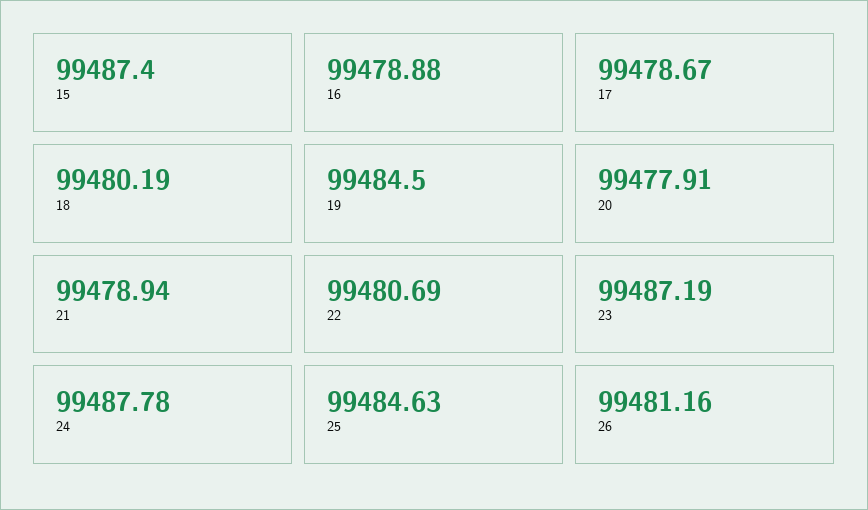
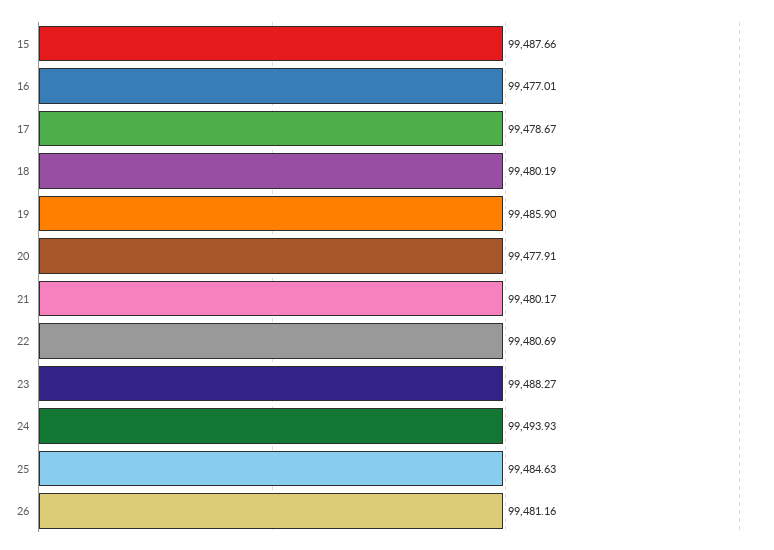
  {
-   "15": 99487.4,
+   "15": 99487.66,
-   "16": 99478.88,
+   "16": 99477.01,
    "17": 99478.67,
    "18": 99480.19,
-   "19": 99484.5,
+   "19": 99485.9,
    "20": 99477.91,
-   "21": 99478.94,
+   "21": 99480.17,
    "22": 99480.69,
-   "23": 99487.19,
+   "23": 99488.27,
-   "24": 99487.78,
+   "24": 99493.93,
    "25": 99484.63,
    "26": 99481.16
  }

